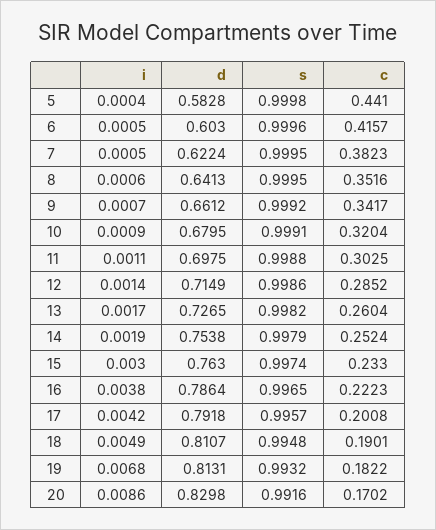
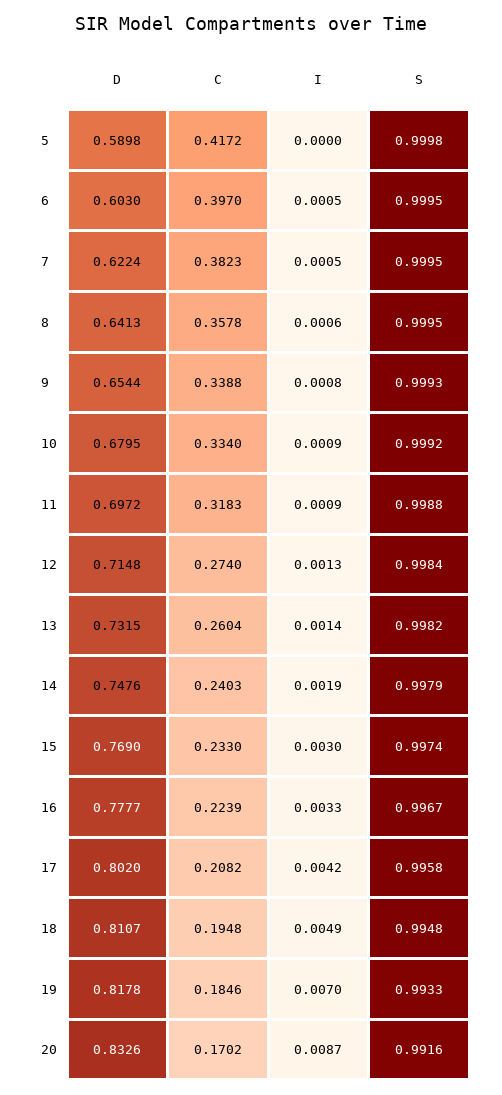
  {
    "i": {
-     "5": 0.0004,
+     "5": 0,
      "6": 0.0005,
      "7": 0.0005,
      "8": 0.0006,
-     "9": 0.0007,
+     "9": 0.0008,
      "10": 0.0009,
-     "11": 0.0011,
+     "11": 0.0009,
-     "12": 0.0014,
+     "12": 0.0013,
-     "13": 0.0017,
+     "13": 0.0014,
      "14": 0.0019,
      "15": 0.003,
-     "16": 0.0038,
+     "16": 0.0033,
      "17": 0.0042,
      "18": 0.0049,
-     "19": 0.0068,
+     "19": 0.007,
-     "20": 0.0086
+     "20": 0.0087
    },
    "d": {
-     "5": 0.5828,
+     "5": 0.5898,
      "6": 0.603,
      "7": 0.6224,
      "8": 0.6413,
-     "9": 0.6612,
+     "9": 0.6544,
      "10": 0.6795,
-     "11": 0.6975,
+     "11": 0.6972,
-     "12": 0.7149,
+     "12": 0.7148,
-     "13": 0.7265,
+     "13": 0.7315,
-     "14": 0.7538,
+     "14": 0.7476,
-     "15": 0.763,
+     "15": 0.769,
-     "16": 0.7864,
+     "16": 0.7777,
-     "17": 0.7918,
+     "17": 0.802,
      "18": 0.8107,
-     "19": 0.8131,
+     "19": 0.8178,
-     "20": 0.8298
+     "20": 0.8326
    },
    "s": {
      "5": 0.9998,
-     "6": 0.9996,
+     "6": 0.9995,
      "7": 0.9995,
      "8": 0.9995,
-     "9": 0.9992,
+     "9": 0.9993,
-     "10": 0.9991,
+     "10": 0.9992,
      "11": 0.9988,
-     "12": 0.9986,
+     "12": 0.9984,
      "13": 0.9982,
      "14": 0.9979,
      "15": 0.9974,
-     "16": 0.9965,
+     "16": 0.9967,
-     "17": 0.9957,
+     "17": 0.9958,
      "18": 0.9948,
-     "19": 0.9932,
+     "19": 0.9933,
      "20": 0.9916
    },
    "c": {
-     "5": 0.441,
+     "5": 0.4172,
-     "6": 0.4157,
+     "6": 0.397,
      "7": 0.3823,
-     "8": 0.3516,
+     "8": 0.3578,
-     "9": 0.3417,
+     "9": 0.3388,
-     "10": 0.3204,
+     "10": 0.334,
-     "11": 0.3025,
+     "11": 0.3183,
-     "12": 0.2852,
+     "12": 0.274,
      "13": 0.2604,
-     "14": 0.2524,
+     "14": 0.2403,
      "15": 0.233,
-     "16": 0.2223,
+     "16": 0.2239,
-     "17": 0.2008,
+     "17": 0.2082,
-     "18": 0.1901,
+     "18": 0.1948,
-     "19": 0.1822,
+     "19": 0.1846,
      "20": 0.1702
    }
  }

